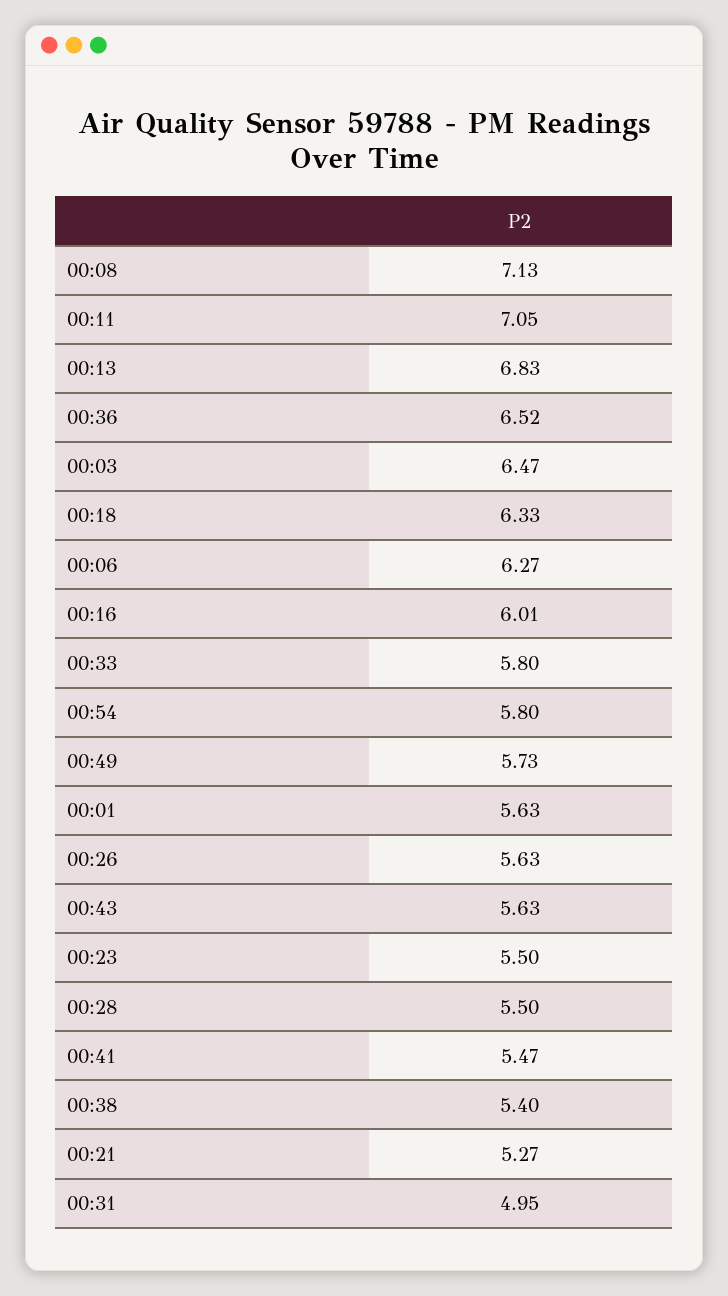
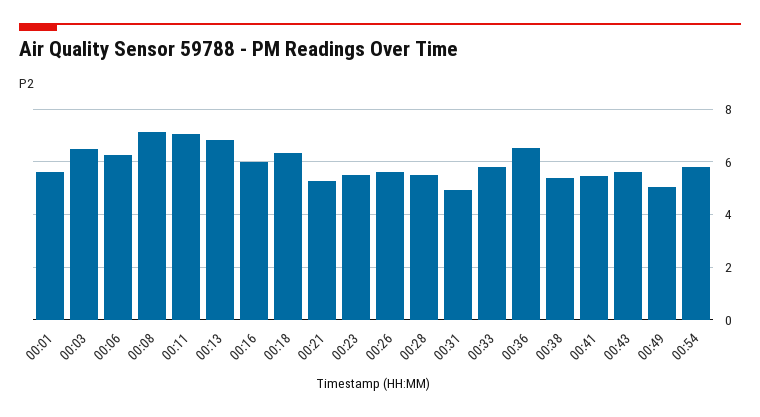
  {
    "00:08": 7.13,
    "00:11": 7.05,
    "00:13": 6.83,
    "00:36": 6.52,
    "00:03": 6.47,
    "00:18": 6.33,
    "00:06": 6.27,
    "00:16": 6.01,
    "00:33": 5.8,
    "00:54": 5.8,
-   "00:49": 5.73,
+   "00:49": 5,
    "00:01": 5.63,
    "00:26": 5.63,
    "00:43": 5.63,
    "00:23": 5.5,
    "00:28": 5.5,
    "00:41": 5.47,
    "00:38": 5.4,
    "00:21": 5.27,
    "00:31": 4.95
  }

